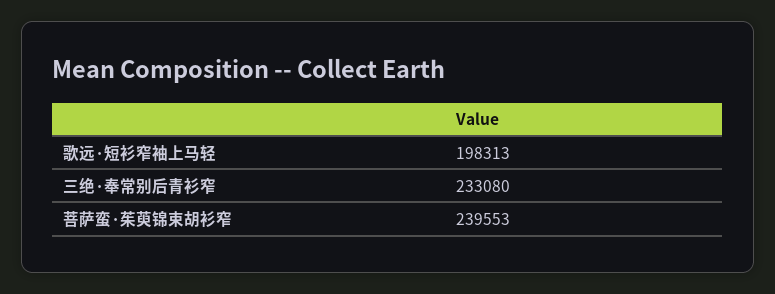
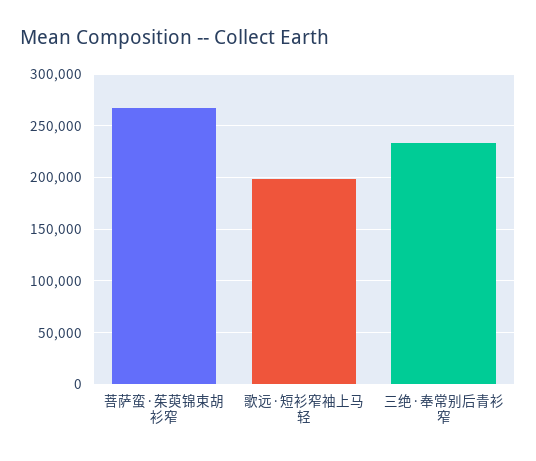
  {
    "歌远·短衫窄袖上马轻": 198313,
    "三绝·奉常别后青衫窄": 233080,
-   "菩萨蛮·茱萸锦束胡衫窄": 239553
+   "菩萨蛮·茱萸锦束胡衫窄": 270000
  }

